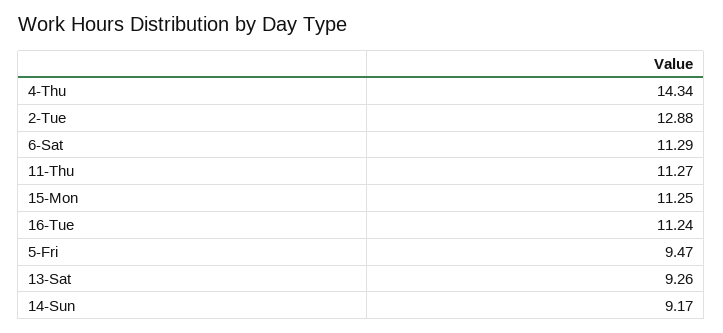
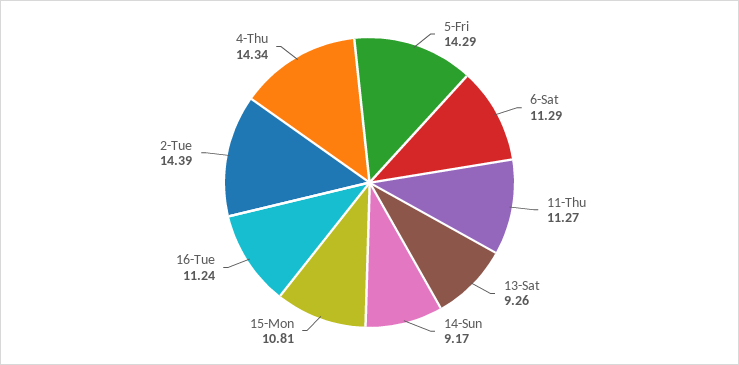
  {
    "4-Thu": 14.34,
-   "2-Tue": 12.88,
+   "2-Tue": 14.39,
    "6-Sat": 11.29,
    "11-Thu": 11.27,
-   "15-Mon": 11.25,
+   "15-Mon": 10.81,
    "16-Tue": 11.24,
-   "5-Fri": 9.47,
+   "5-Fri": 14.29,
    "13-Sat": 9.26,
    "14-Sun": 9.17
  }

